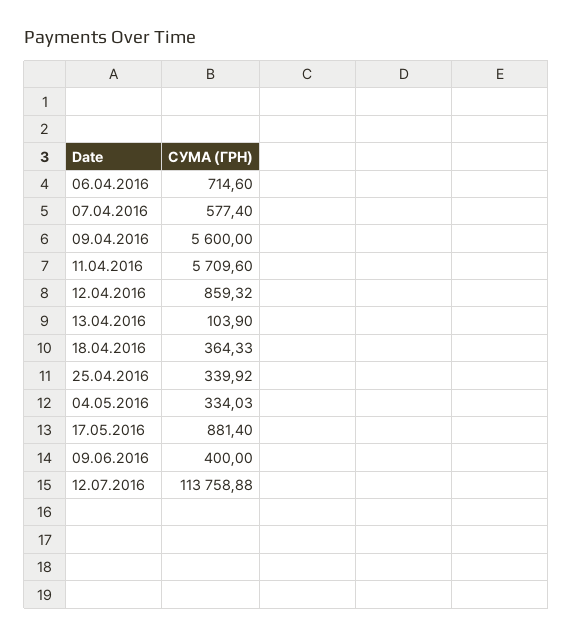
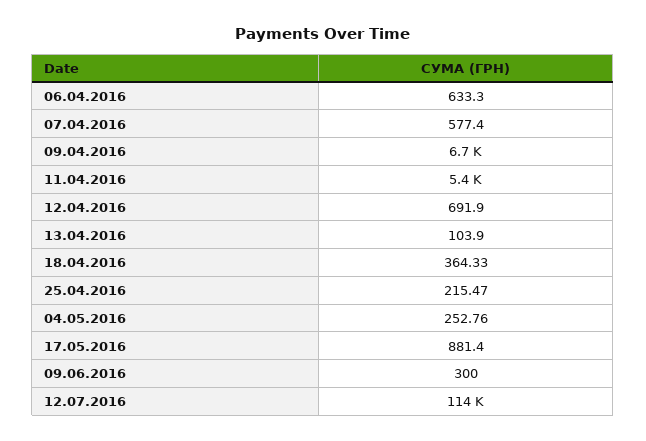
  {
-   "06.04.2016": 714.6,
+   "06.04.2016": 633.3,
    "07.04.2016": 577.4,
-   "09.04.2016": 5600,
+   "09.04.2016": 6700,
-   "11.04.2016": 5709.6,
+   "11.04.2016": 5400,
-   "12.04.2016": 859.32,
+   "12.04.2016": 691.9,
    "13.04.2016": 103.9,
    "18.04.2016": 364.33,
-   "25.04.2016": 339.92,
+   "25.04.2016": 215.47,
-   "04.05.2016": 334.03,
+   "04.05.2016": 252.76,
    "17.05.2016": 881.4,
-   "09.06.2016": 400,
+   "09.06.2016": 300,
    "12.07.2016": 113758.88
  }

